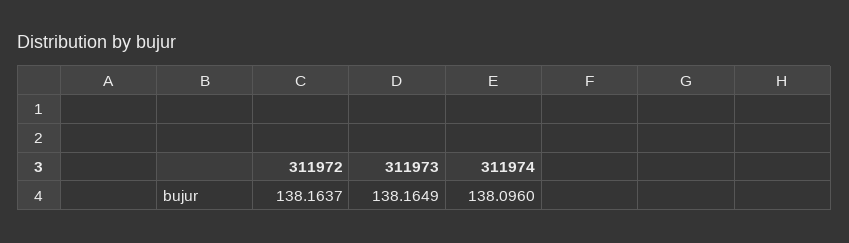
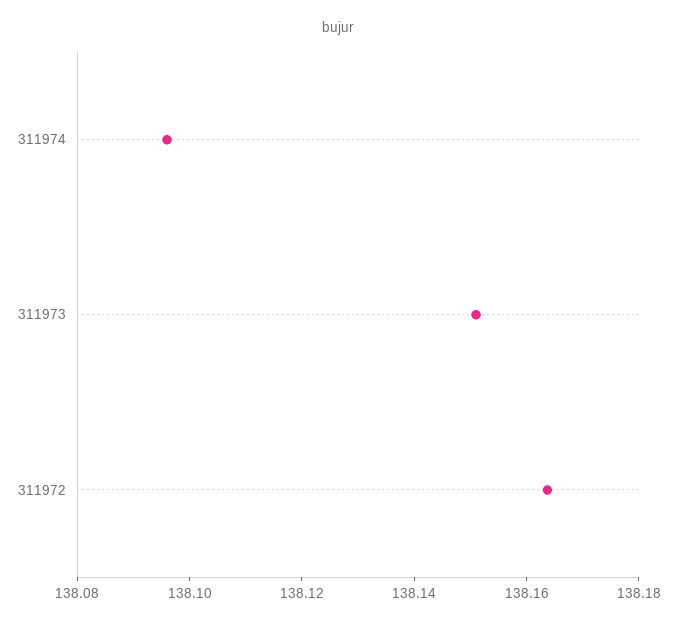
  {
    "311972": 138.1637,
-   "311973": 138.1649,
+   "311973": 138.15,
    "311974": 138.096
  }

